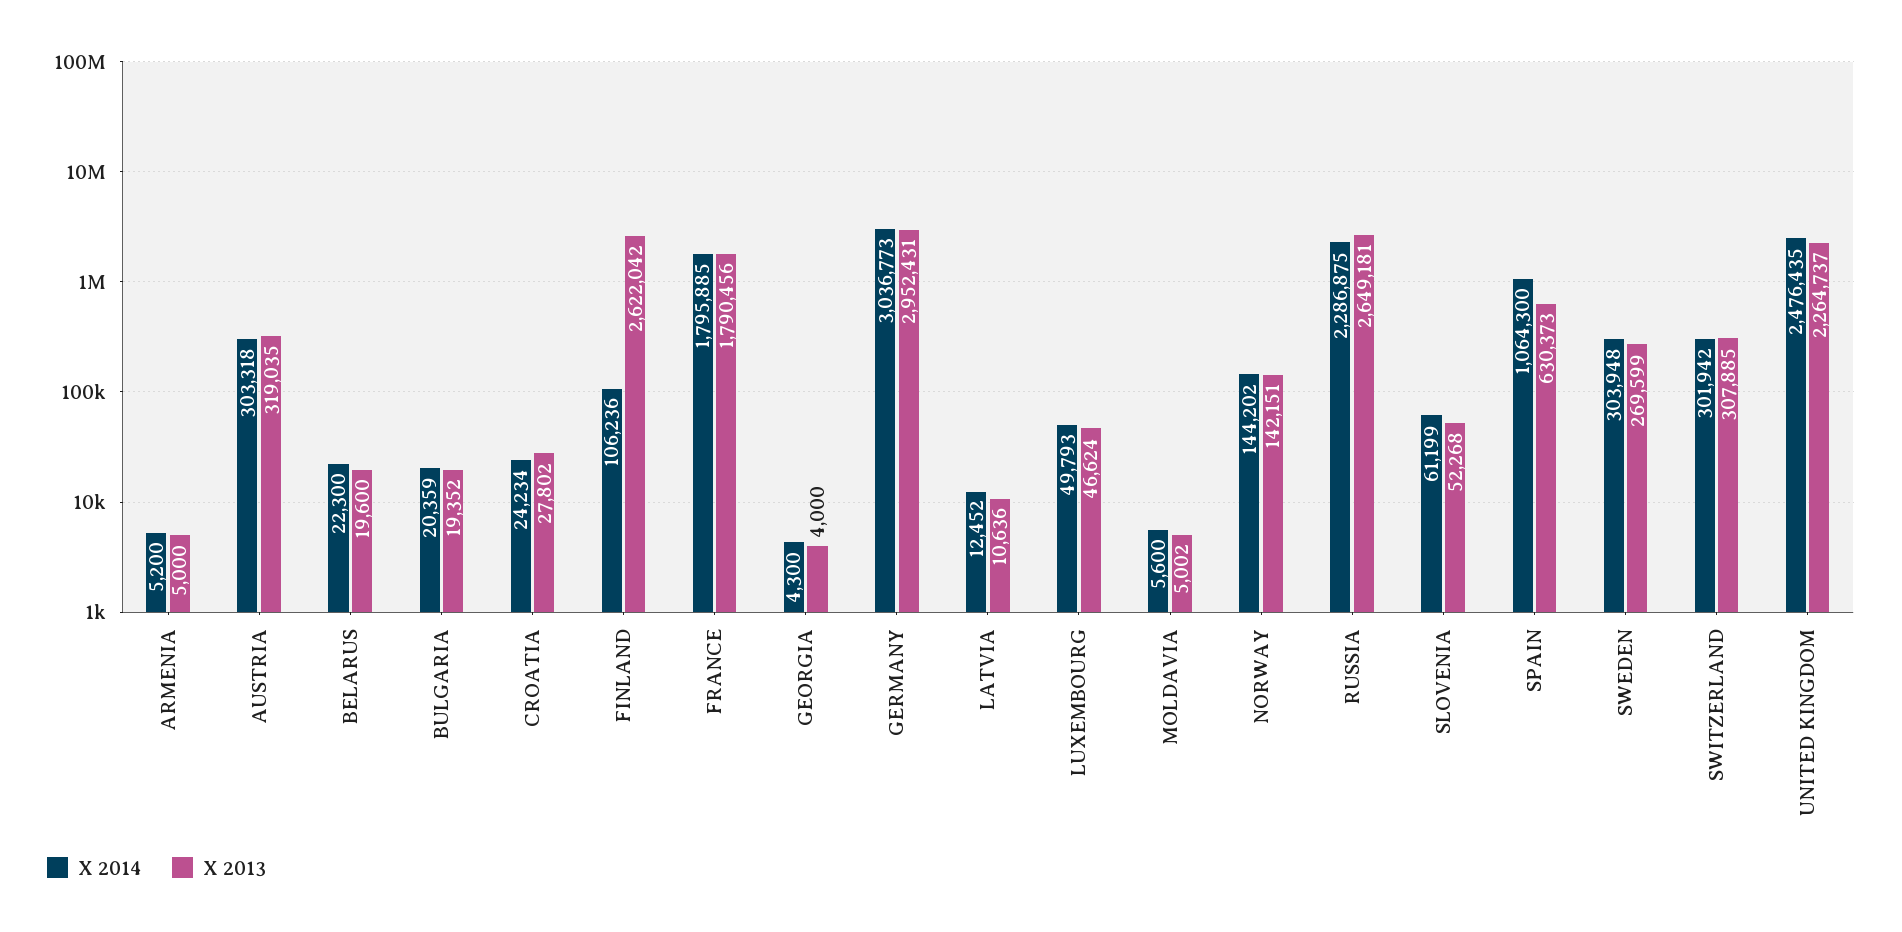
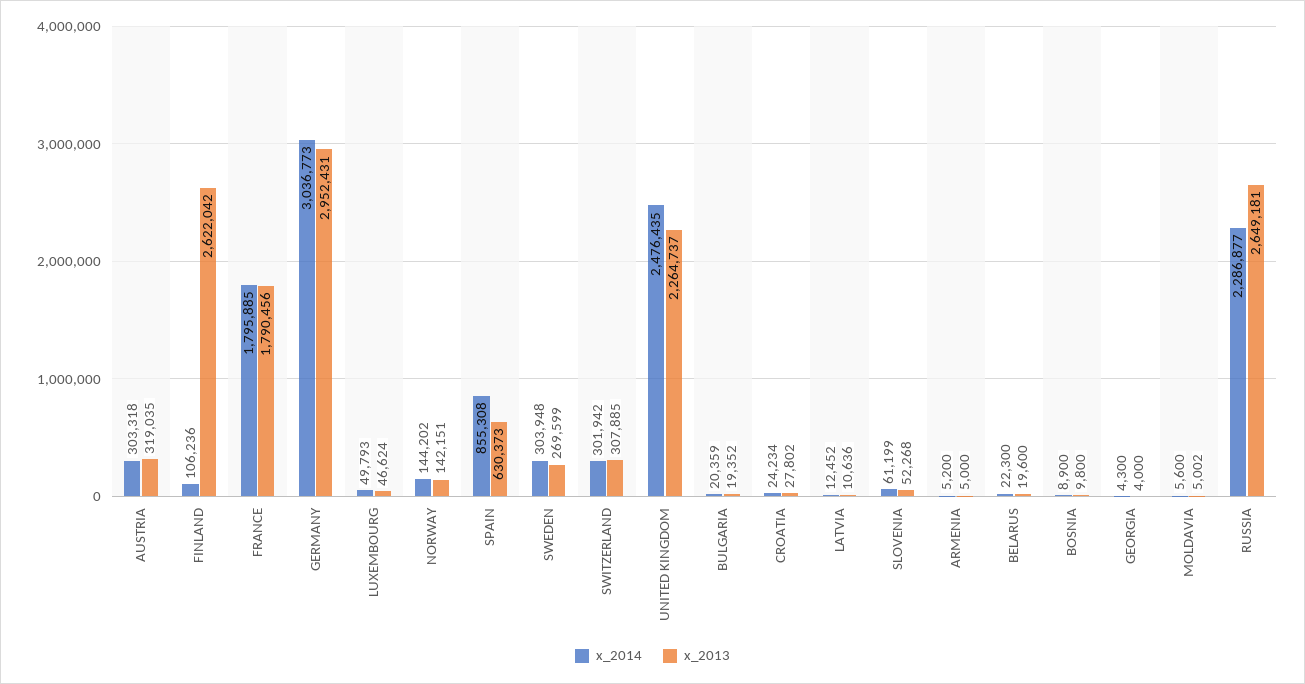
  {
    "X 2014": {
      "ARMENIA": 5200,
      "AUSTRIA": 303318,
      "BELARUS": 22300,
      "BULGARIA": 20359,
      "CROATIA": 24234,
      "FINLAND": 106236,
      "FRANCE": 1795885,
      "GEORGIA": 4300,
      "GERMANY": 3036773,
      "LATVIA": 12452,
      "LUXEMBOURG": 49793,
      "MOLDAVIA": 5600,
      "NORWAY": 144202,
-     "RUSSIA": 2286875,
+     "RUSSIA": 2286877,
      "SLOVENIA": 61199,
-     "SPAIN": 1064300,
+     "SPAIN": 855308,
      "SWEDEN": 303948,
      "SWITZERLAND": 301942,
-     "UNITED KINGDOM": 2476435
+     "UNITED KINGDOM": 2476435,
+     "BOSNIA": 8900
    },
    "X 2013": {
      "ARMENIA": 5000,
      "AUSTRIA": 319035,
      "BELARUS": 19600,
      "BULGARIA": 19352,
      "CROATIA": 27802,
      "FINLAND": 2622042,
      "FRANCE": 1790456,
      "GEORGIA": 4000,
      "GERMANY": 2952431,
      "LATVIA": 10636,
      "LUXEMBOURG": 46624,
      "MOLDAVIA": 5002,
      "NORWAY": 142151,
      "RUSSIA": 2649181,
      "SLOVENIA": 52268,
      "SPAIN": 630373,
      "SWEDEN": 269599,
      "SWITZERLAND": 307885,
-     "UNITED KINGDOM": 2264737
+     "UNITED KINGDOM": 2264737,
+     "BOSNIA": 9800
    }
  }

